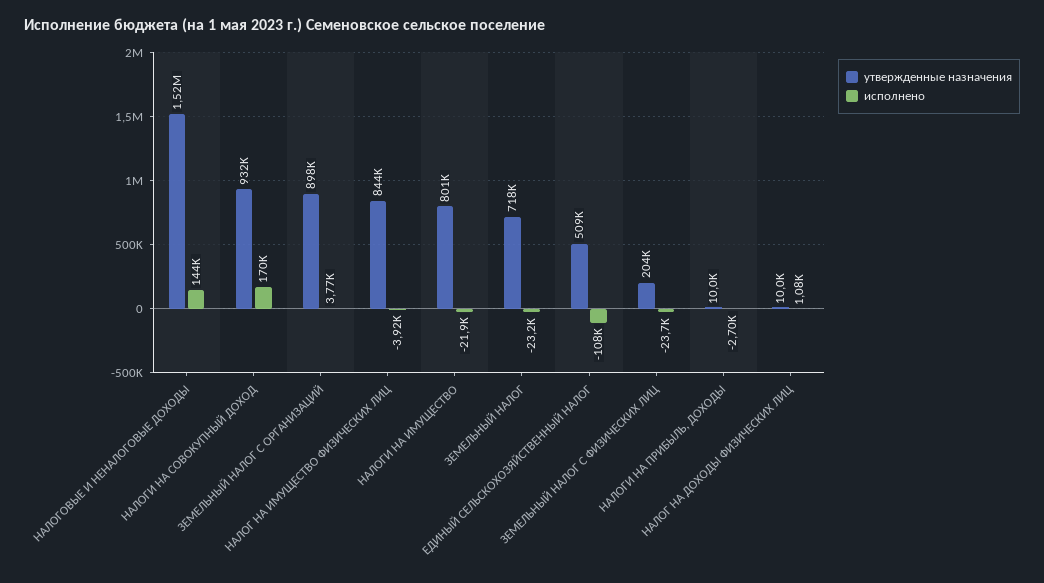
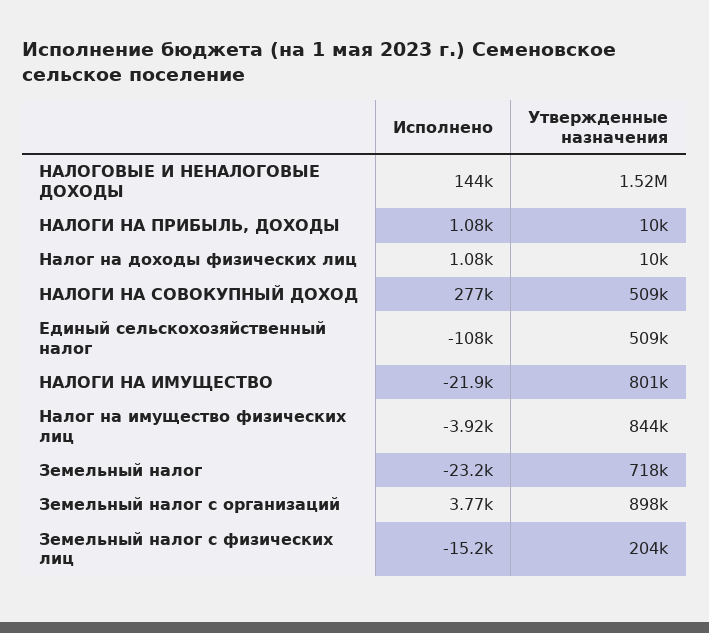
  {
    "утвержденные назначения": {
      "НАЛОГОВЫЕ И НЕНАЛОГОВЫЕ ДОХОДЫ": 1520000,
-     "НАЛОГИ НА СОВОКУПНЫЙ ДОХОД": 932000,
+     "НАЛОГИ НА СОВОКУПНЫЙ ДОХОД": 509000,
      "ЗЕМЕЛЬНЫЙ НАЛОГ С ОРГАНИЗАЦИЙ": 898000,
      "НАЛОГ НА ИМУЩЕСТВО ФИЗИЧЕСКИХ ЛИЦ": 844000,
      "НАЛОГИ НА ИМУЩЕСТВО": 801000,
      "ЗЕМЕЛЬНЫЙ НАЛОГ": 718000,
      "ЕДИНЫЙ СЕЛЬСКОХОЗЯЙСТВЕННЫЙ НАЛОГ": 509000,
      "ЗЕМЕЛЬНЫЙ НАЛОГ С ФИЗИЧЕСКИХ ЛИЦ": 204000,
      "НАЛОГИ НА ПРИБЫЛЬ, ДОХОДЫ": 10000,
      "НАЛОГ НА ДОХОДЫ ФИЗИЧЕСКИХ ЛИЦ": 10000
    },
    "исполнено": {
      "НАЛОГОВЫЕ И НЕНАЛОГОВЫЕ ДОХОДЫ": 144000,
-     "НАЛОГИ НА СОВОКУПНЫЙ ДОХОД": 170000,
+     "НАЛОГИ НА СОВОКУПНЫЙ ДОХОД": 277000,
      "ЗЕМЕЛЬНЫЙ НАЛОГ С ОРГАНИЗАЦИЙ": 3770,
      "НАЛОГ НА ИМУЩЕСТВО ФИЗИЧЕСКИХ ЛИЦ": -3920,
      "НАЛОГИ НА ИМУЩЕСТВО": -21900,
      "ЗЕМЕЛЬНЫЙ НАЛОГ": -23200,
      "ЕДИНЫЙ СЕЛЬСКОХОЗЯЙСТВЕННЫЙ НАЛОГ": -108000,
-     "ЗЕМЕЛЬНЫЙ НАЛОГ С ФИЗИЧЕСКИХ ЛИЦ": -23700,
+     "ЗЕМЕЛЬНЫЙ НАЛОГ С ФИЗИЧЕСКИХ ЛИЦ": -15200,
-     "НАЛОГИ НА ПРИБЫЛЬ, ДОХОДЫ": -2700,
+     "НАЛОГИ НА ПРИБЫЛЬ, ДОХОДЫ": 1080,
      "НАЛОГ НА ДОХОДЫ ФИЗИЧЕСКИХ ЛИЦ": 1080
    }
  }

